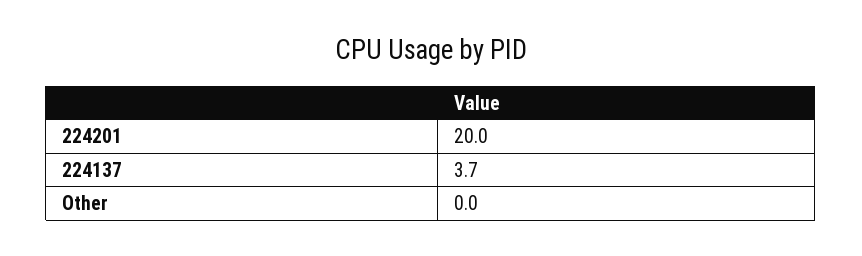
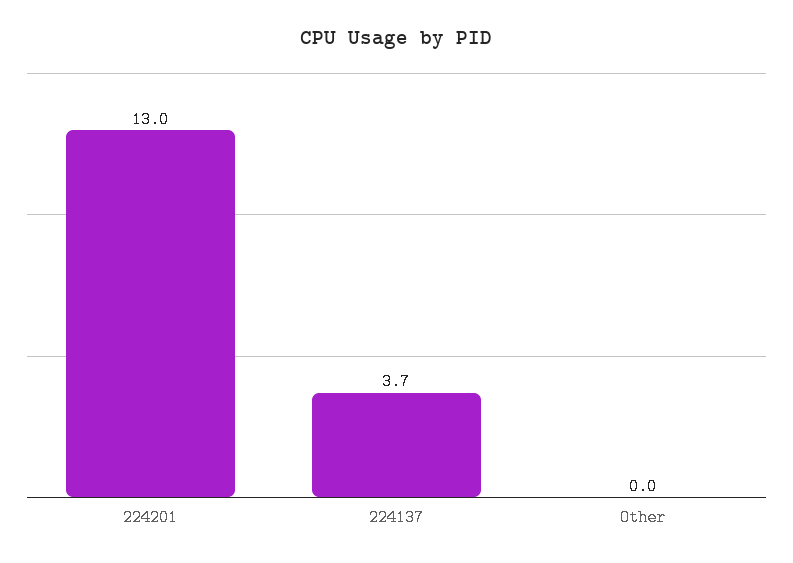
  {
-   "224201": 20,
+   "224201": 13,
    "224137": 3.7,
    "Other": 0
  }

